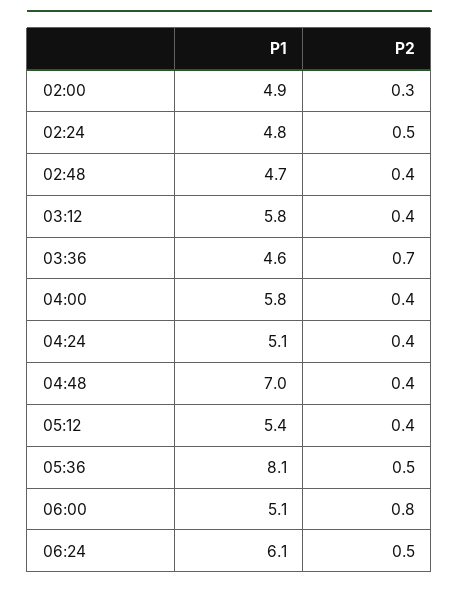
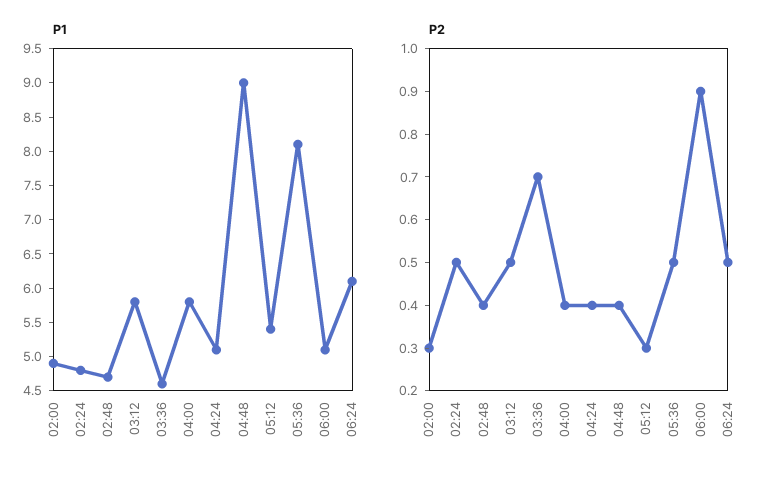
  {
    "P1": {
      "02:00": 4.9,
      "02:24": 4.8,
      "02:48": 4.7,
      "03:12": 5.8,
      "03:36": 4.6,
      "04:00": 5.8,
      "04:24": 5.1,
-     "04:48": 7,
+     "04:48": 9,
      "05:12": 5.4,
      "05:36": 8.1,
      "06:00": 5.1,
      "06:24": 6.1
    },
    "P2": {
      "02:00": 0.3,
      "02:24": 0.5,
      "02:48": 0.4,
-     "03:12": 0.4,
+     "03:12": 0.5,
      "03:36": 0.7,
      "04:00": 0.4,
      "04:24": 0.4,
      "04:48": 0.4,
-     "05:12": 0.4,
+     "05:12": 0.3,
      "05:36": 0.5,
-     "06:00": 0.8,
+     "06:00": 0.9,
      "06:24": 0.5
    }
  }

